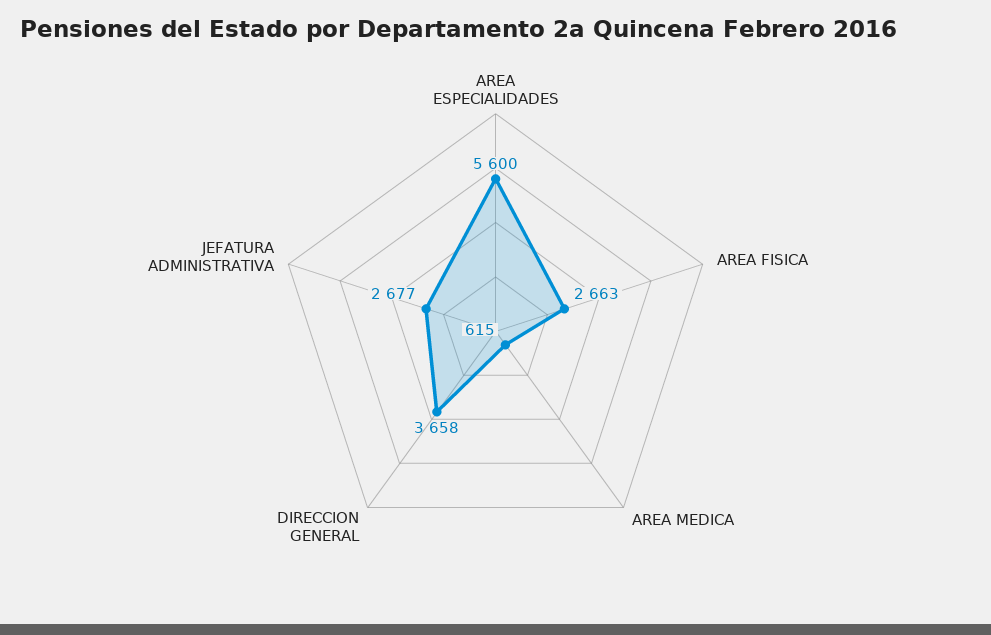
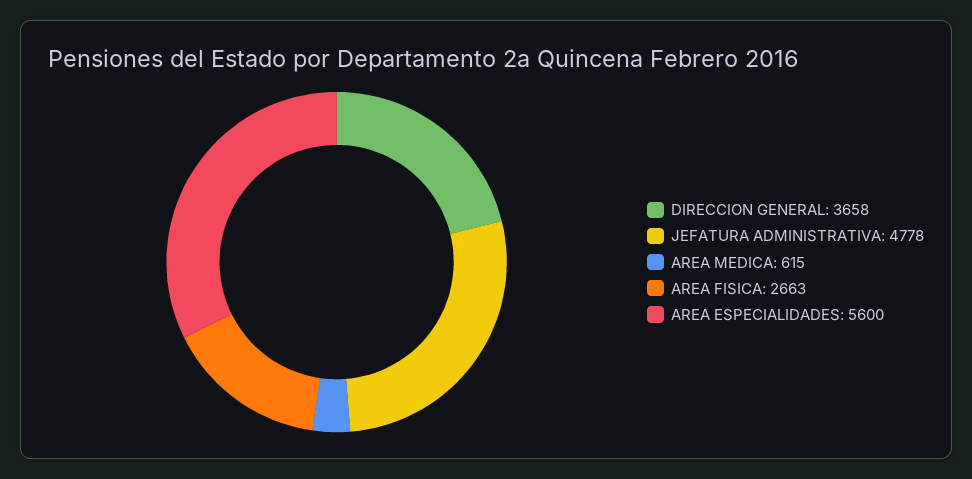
  {
    "AREA ESPECIALIDADES": 5600,
    "AREA FISICA": 2663,
    "AREA MEDICA": 615,
    "DIRECCION GENERAL": 3658,
-   "JEFATURA ADMINISTRATIVA": 2677
+   "JEFATURA ADMINISTRATIVA": 4778
  }

